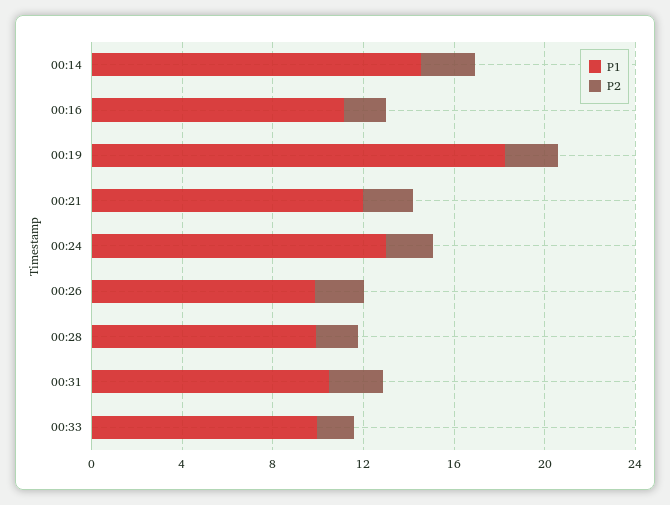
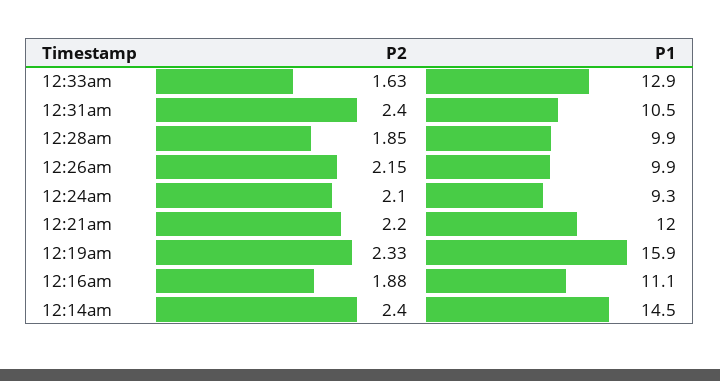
  {
    "P1": {
      "00:14": 14.5,
      "00:16": 11.1,
-     "00:19": 18,
+     "00:19": 15.9,
      "00:21": 12,
-     "00:24": 13,
+     "00:24": 9.3,
      "00:26": 9.9,
      "00:28": 9.9,
      "00:31": 10.5,
-     "00:33": 10
+     "00:33": 12.9
    },
    "P2": {
      "00:14": 2.4,
      "00:16": 1.88,
      "00:19": 2.33,
      "00:21": 2.2,
      "00:24": 2.1,
      "00:26": 2.15,
      "00:28": 1.85,
      "00:31": 2.4,
      "00:33": 1.63
    }
  }

